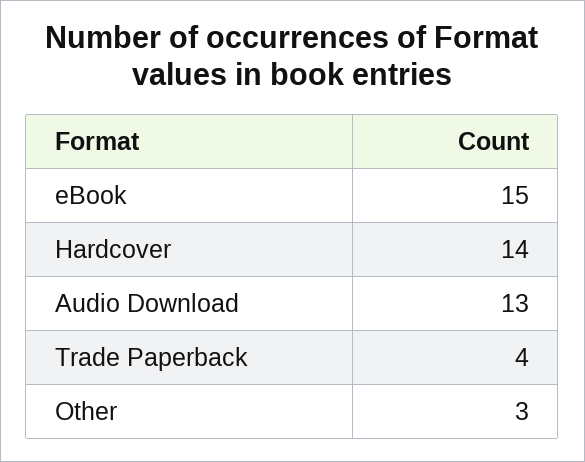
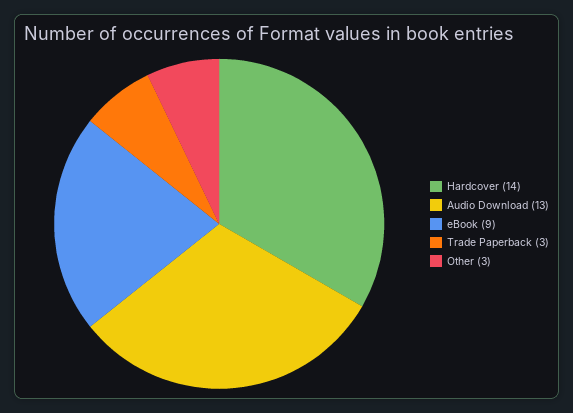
  {
-   "eBook": 15,
+   "eBook": 9,
    "Hardcover": 14,
    "Audio Download": 13,
-   "Trade Paperback": 4,
+   "Trade Paperback": 3,
    "Other": 3
  }

